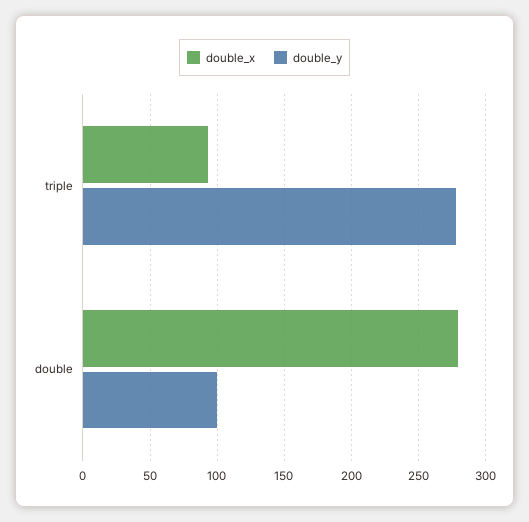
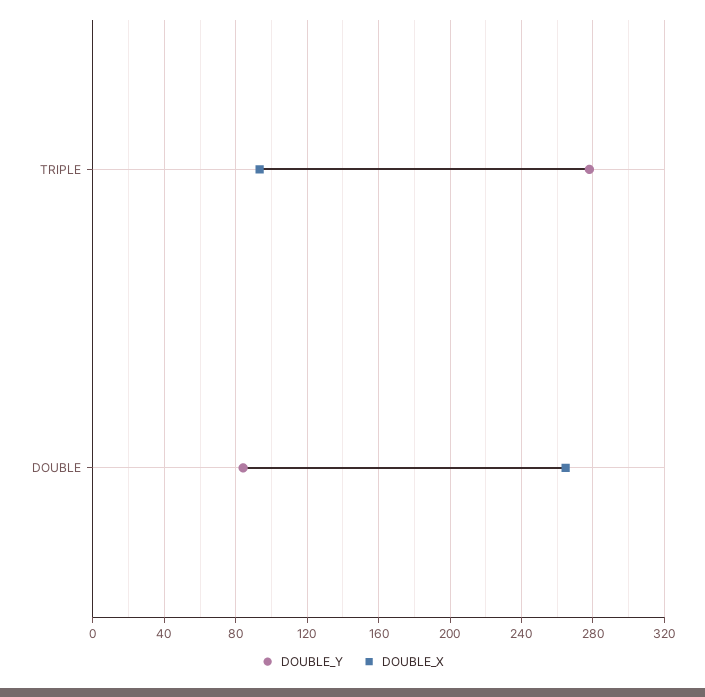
  {
    "double_x": {
      "triple": 95,
-     "double": 280
+     "double": 265
    },
    "double_y": {
      "triple": 280,
-     "double": 100
+     "double": 85
    }
  }

